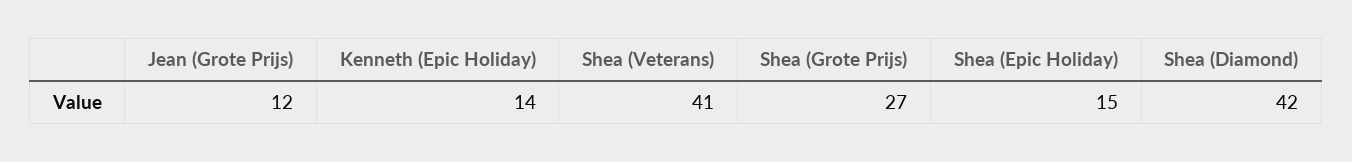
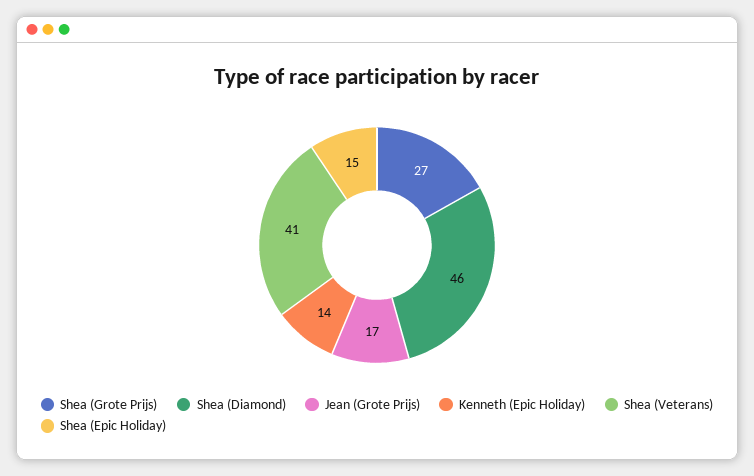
  {
-   "Jean (Grote Prijs)": 12,
+   "Jean (Grote Prijs)": 17,
    "Kenneth (Epic Holiday)": 14,
    "Shea (Veterans)": 41,
    "Shea (Grote Prijs)": 27,
    "Shea (Epic Holiday)": 15,
-   "Shea (Diamond)": 42
+   "Shea (Diamond)": 46
  }

